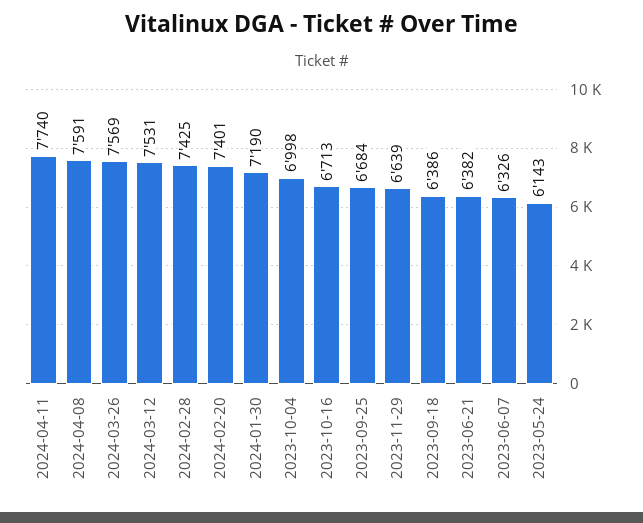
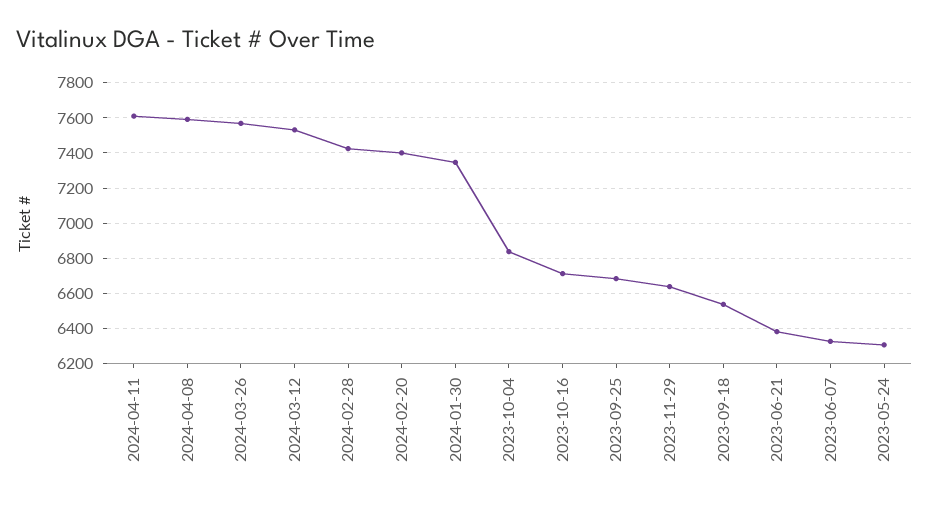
  {
-   "2024-04-11": 7740,
+   "2024-04-11": 7600,
    "2024-04-08": 7591,
    "2024-03-26": 7569,
    "2024-03-12": 7531,
    "2024-02-28": 7425,
    "2024-02-20": 7401,
-   "2024-01-30": 7190,
+   "2024-01-30": 7350,
-   "2023-10-04": 6998,
+   "2023-10-04": 6850,
    "2023-10-16": 6713,
    "2023-09-25": 6684,
    "2023-11-29": 6639,
-   "2023-09-18": 6386,
+   "2023-09-18": 6550,
    "2023-06-21": 6382,
    "2023-06-07": 6326,
-   "2023-05-24": 6143
+   "2023-05-24": 6300
  }

